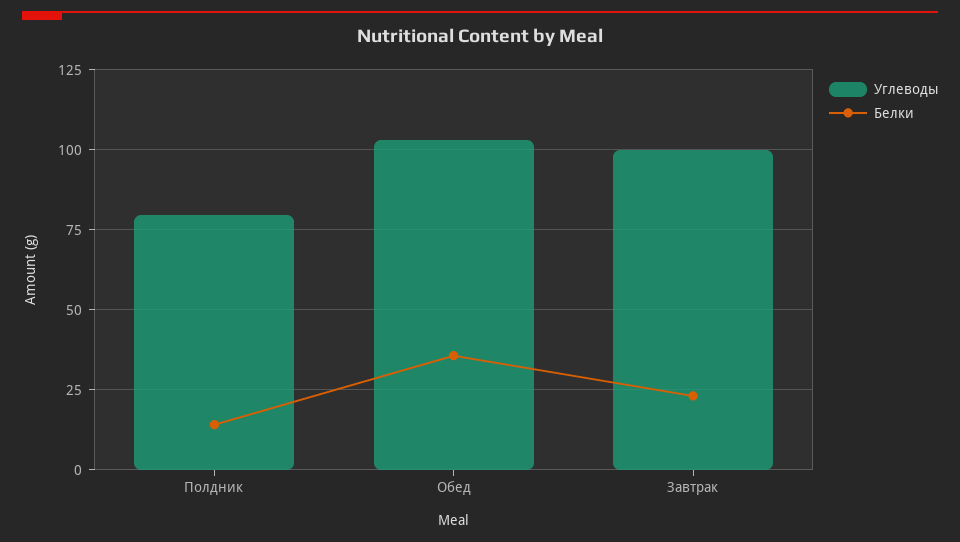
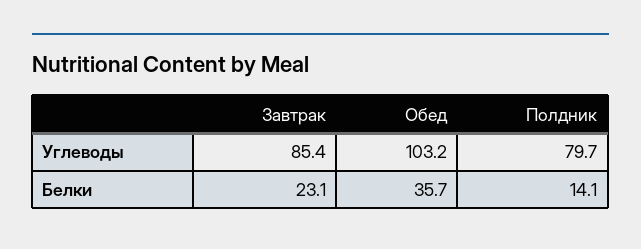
  {
    "Углеводы": {
      "Полдник": 79.7,
      "Обед": 103.2,
-     "Завтрак": 100
+     "Завтрак": 85.4
    },
    "Белки": {
      "Полдник": 14.1,
      "Обед": 35.7,
      "Завтрак": 23.1
    }
  }

